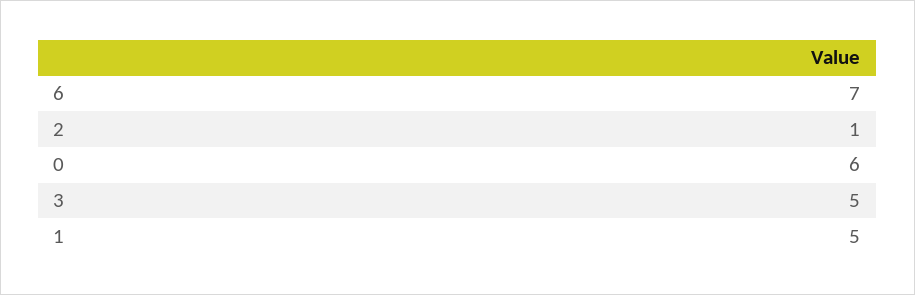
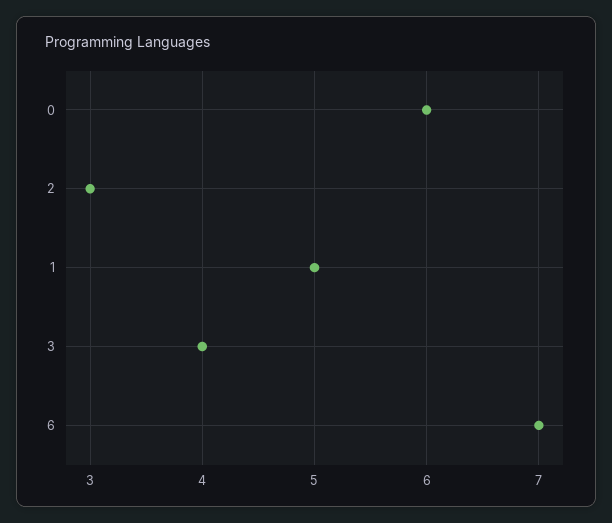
  {
    "6": 7,
-   "2": 1,
+   "2": 3,
    "0": 6,
-   "3": 5,
+   "3": 4,
    "1": 5
  }

